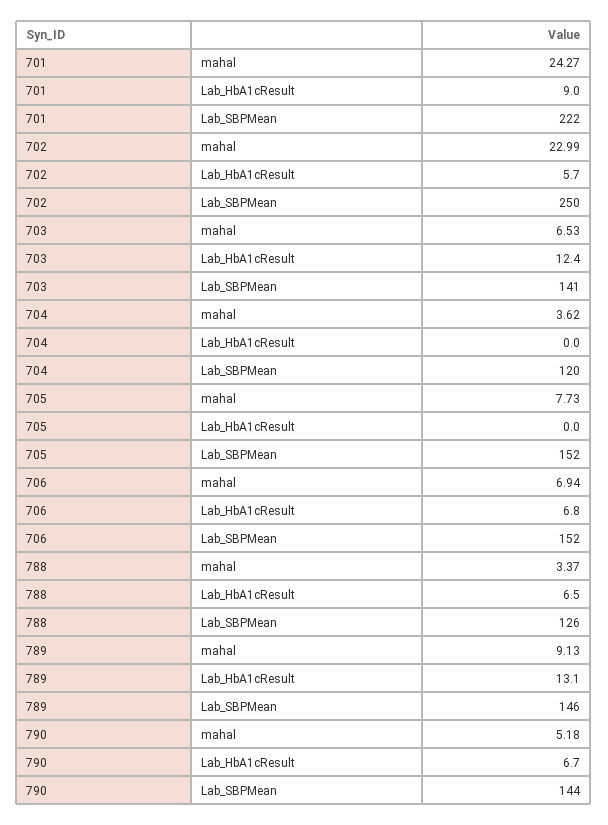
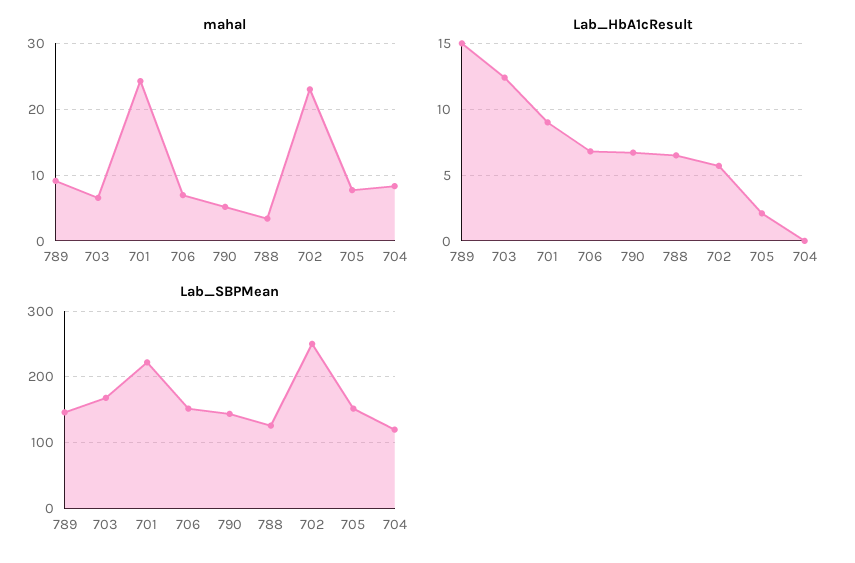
  {
    "mahal": {
      "701": 24.27,
      "702": 22.99,
      "703": 6.53,
-     "704": 3.62,
+     "704": 8,
      "705": 7.73,
      "706": 6.94,
      "788": 3.37,
      "789": 9.13,
      "790": 5.18
    },
    "Lab_HbA1cResult": {
      "701": 9,
      "702": 5.7,
      "703": 12.4,
      "704": 0,
-     "705": 0,
+     "705": 2,
      "706": 6.8,
      "788": 6.5,
-     "789": 13.1,
+     "789": 15,
      "790": 6.7
    },
    "Lab_SBPMean": {
      "701": 222,
      "702": 250,
-     "703": 141,
+     "703": 170,
      "704": 120,
      "705": 152,
      "706": 152,
      "788": 126,
      "789": 146,
      "790": 144
    }
  }

